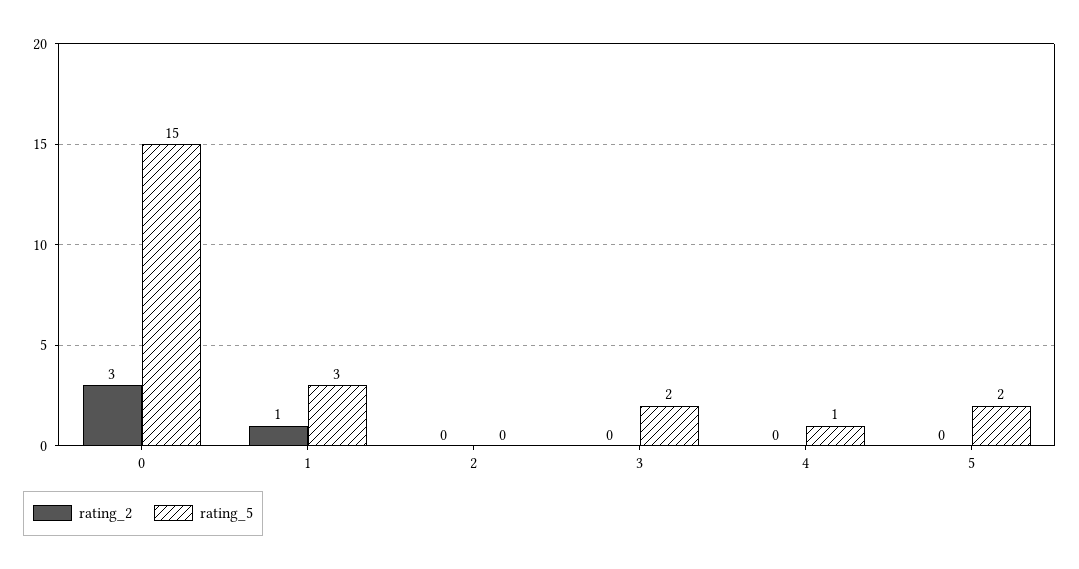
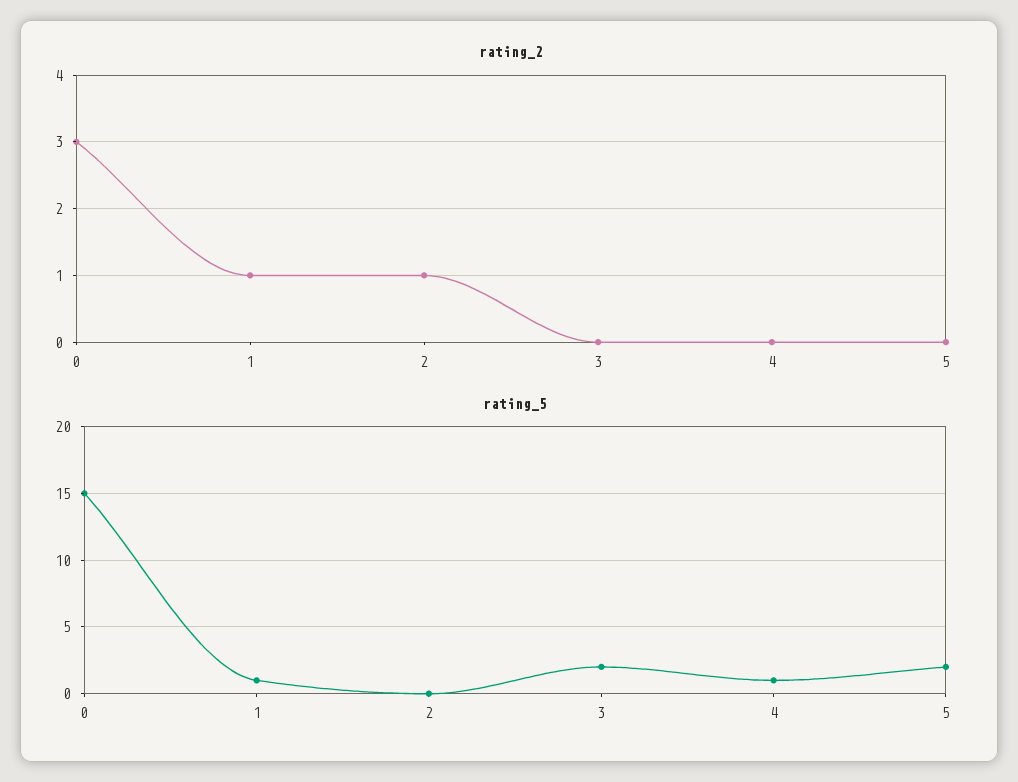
  {
    "rating_2": {
      "0": 3,
      "1": 1,
-     "2": 0,
+     "2": 1,
      "3": 0,
      "4": 0,
      "5": 0
    },
    "rating_5": {
      "0": 15,
-     "1": 3,
+     "1": 1,
      "2": 0,
      "3": 2,
      "4": 1,
      "5": 2
    }
  }

